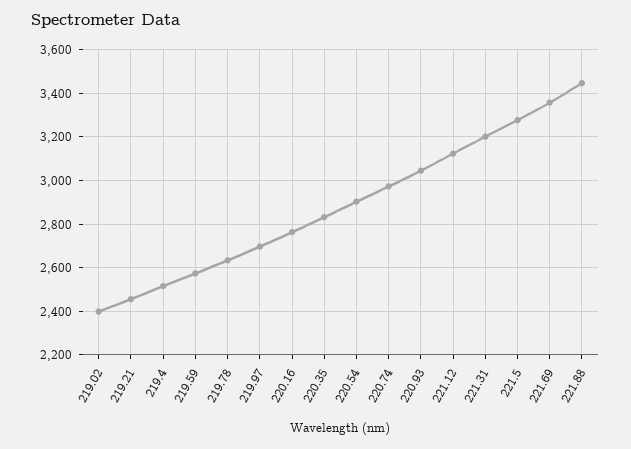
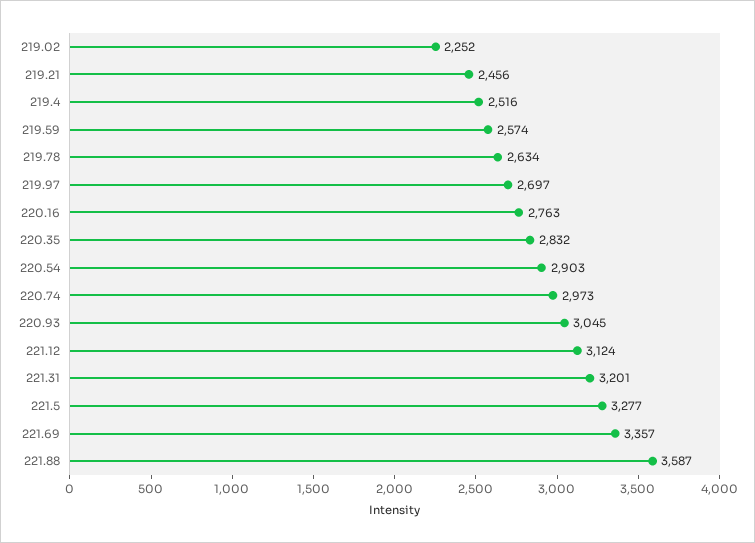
  {
-   "219.02": 2400,
+   "219.02": 2252,
    "219.21": 2456,
    "219.4": 2516,
    "219.59": 2574,
    "219.78": 2634,
    "219.97": 2697,
    "220.16": 2763,
    "220.35": 2832,
    "220.54": 2903,
    "220.74": 2973,
    "220.93": 3045,
    "221.12": 3124,
    "221.31": 3201,
    "221.5": 3277,
    "221.69": 3357,
-   "221.88": 3450
+   "221.88": 3587
  }

